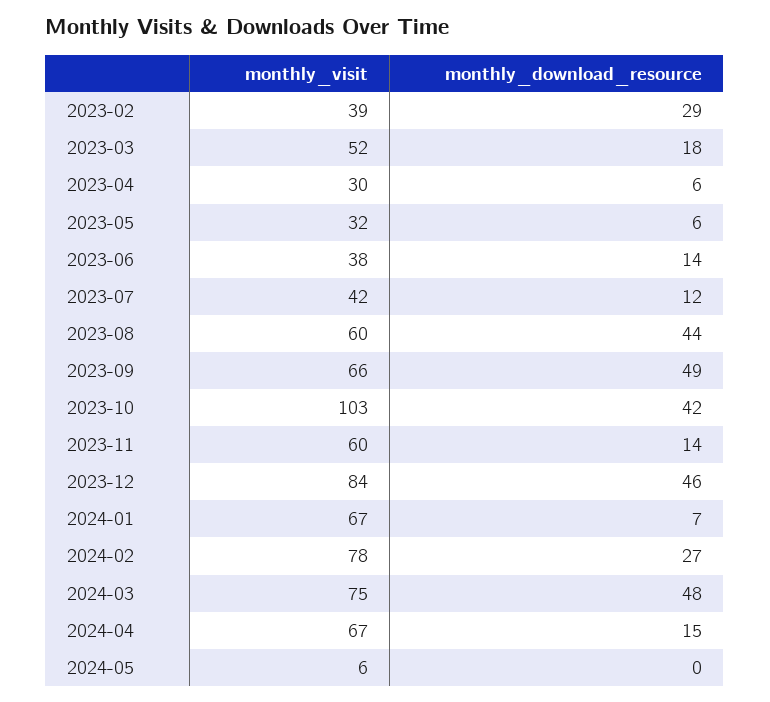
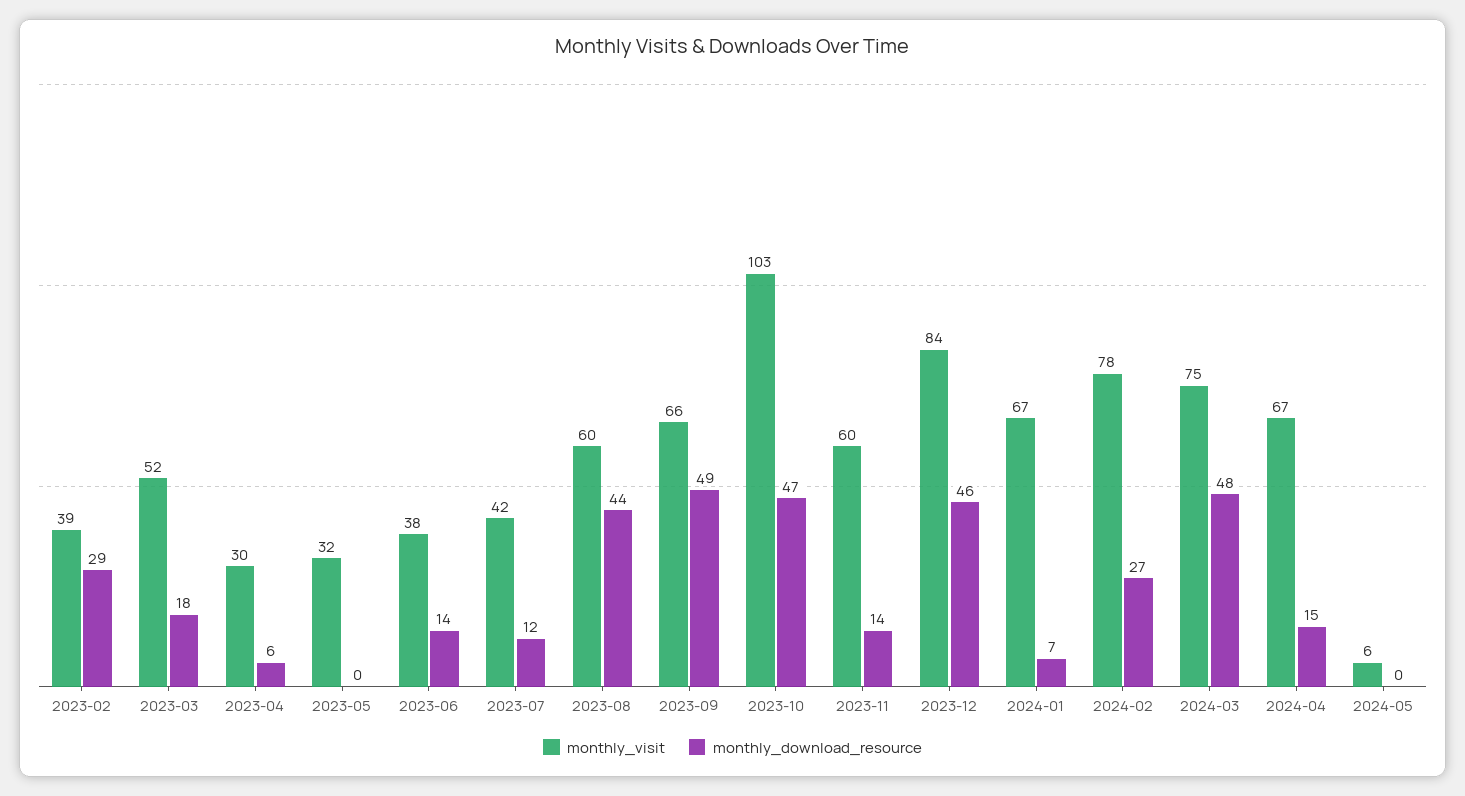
  {
    "monthly_visit": {
      "2023-02": 39,
      "2023-03": 52,
      "2023-04": 30,
      "2023-05": 32,
      "2023-06": 38,
      "2023-07": 42,
      "2023-08": 60,
      "2023-09": 66,
      "2023-10": 103,
      "2023-11": 60,
      "2023-12": 84,
      "2024-01": 67,
      "2024-02": 78,
      "2024-03": 75,
      "2024-04": 67,
      "2024-05": 6
    },
    "monthly_download_resource": {
      "2023-02": 29,
      "2023-03": 18,
      "2023-04": 6,
-     "2023-05": 6,
+     "2023-05": 0,
      "2023-06": 14,
      "2023-07": 12,
      "2023-08": 44,
      "2023-09": 49,
-     "2023-10": 42,
+     "2023-10": 47,
      "2023-11": 14,
      "2023-12": 46,
      "2024-01": 7,
      "2024-02": 27,
      "2024-03": 48,
      "2024-04": 15,
      "2024-05": 0
    }
  }

